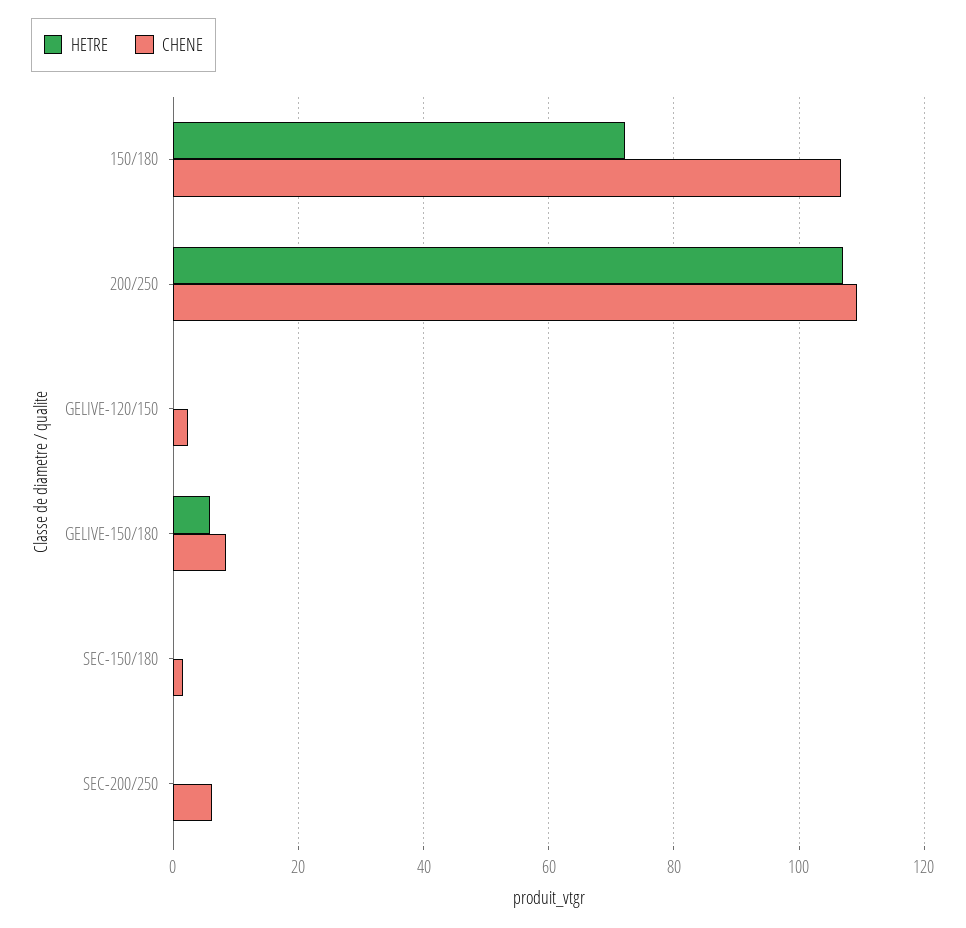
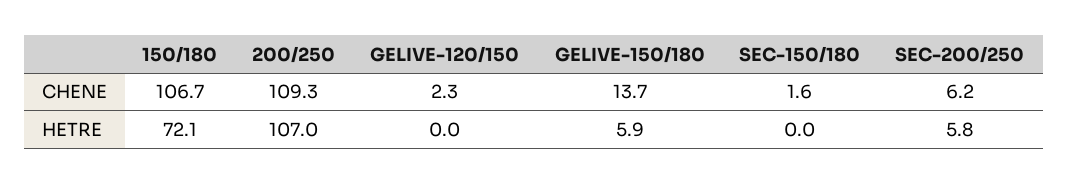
  {
    "HETRE": {
      "150/180": 72.1,
      "200/250": 107,
      "GELIVE-120/150": 0,
      "GELIVE-150/180": 5.9,
      "SEC-150/180": 0,
-     "SEC-200/250": 0
+     "SEC-200/250": 5.8
    },
    "CHENE": {
      "150/180": 106.7,
      "200/250": 109.3,
      "GELIVE-120/150": 2.3,
-     "GELIVE-150/180": 8,
+     "GELIVE-150/180": 13.7,
      "SEC-150/180": 1.6,
      "SEC-200/250": 6.2
    }
  }

